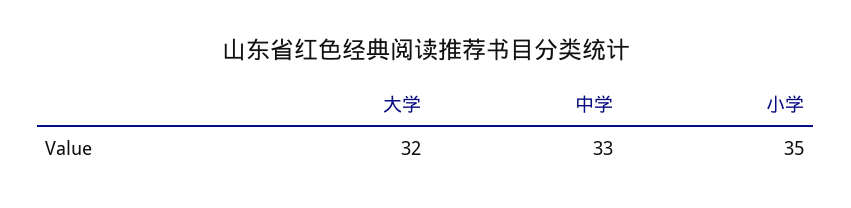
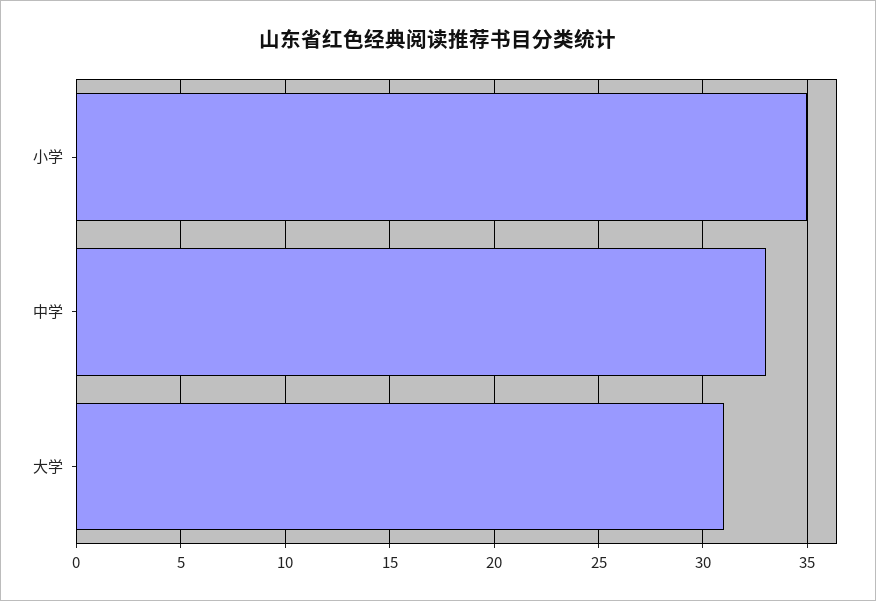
  {
-   "大学": 32,
+   "大学": 31,
    "中学": 33,
    "小学": 35
  }

